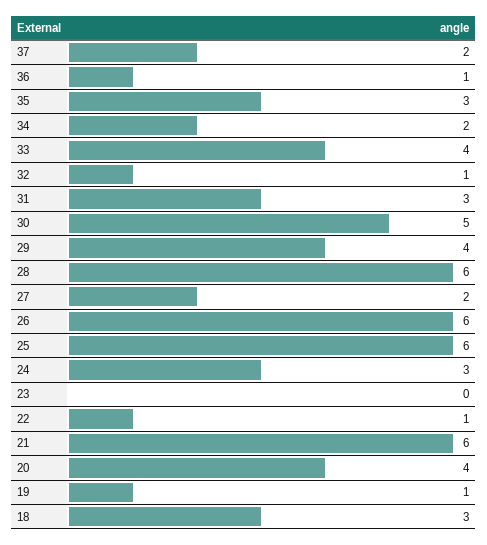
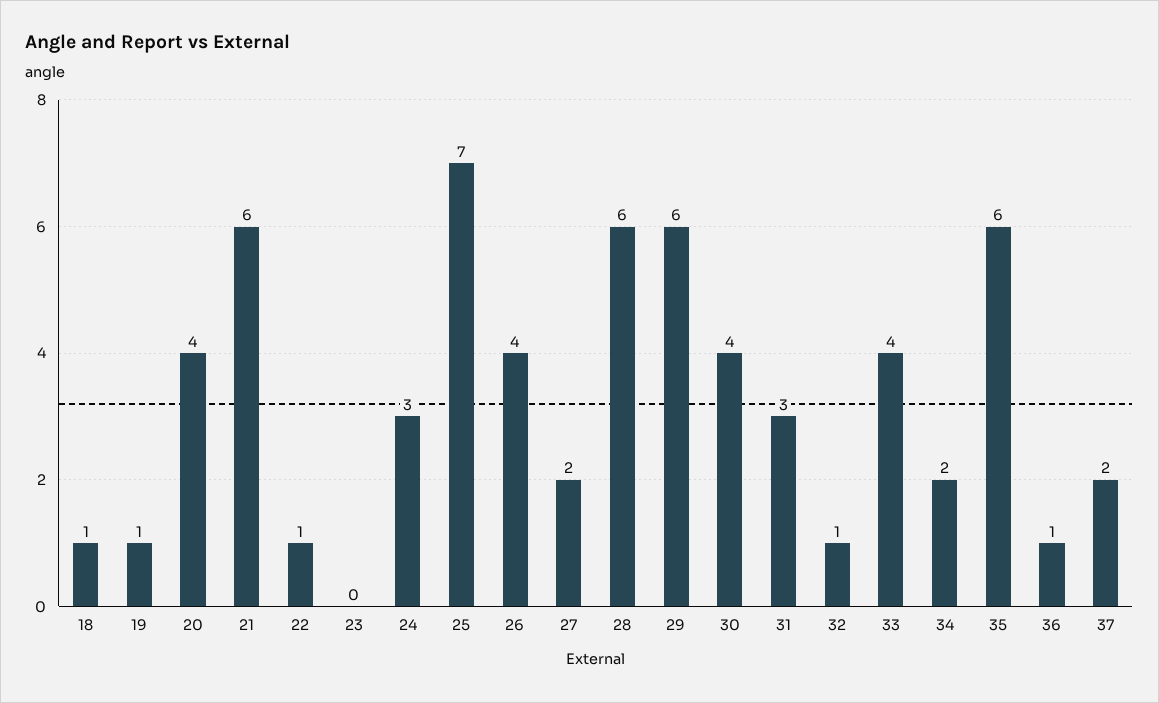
  {
    "37": 2,
    "36": 1,
-   "35": 3,
+   "35": 6,
    "34": 2,
    "33": 4,
    "32": 1,
    "31": 3,
-   "30": 5,
+   "30": 4,
-   "29": 4,
+   "29": 6,
    "28": 6,
    "27": 2,
-   "26": 6,
+   "26": 4,
-   "25": 6,
+   "25": 7,
    "24": 3,
    "23": 0,
    "22": 1,
    "21": 6,
    "20": 4,
    "19": 1,
-   "18": 3
+   "18": 1
  }

